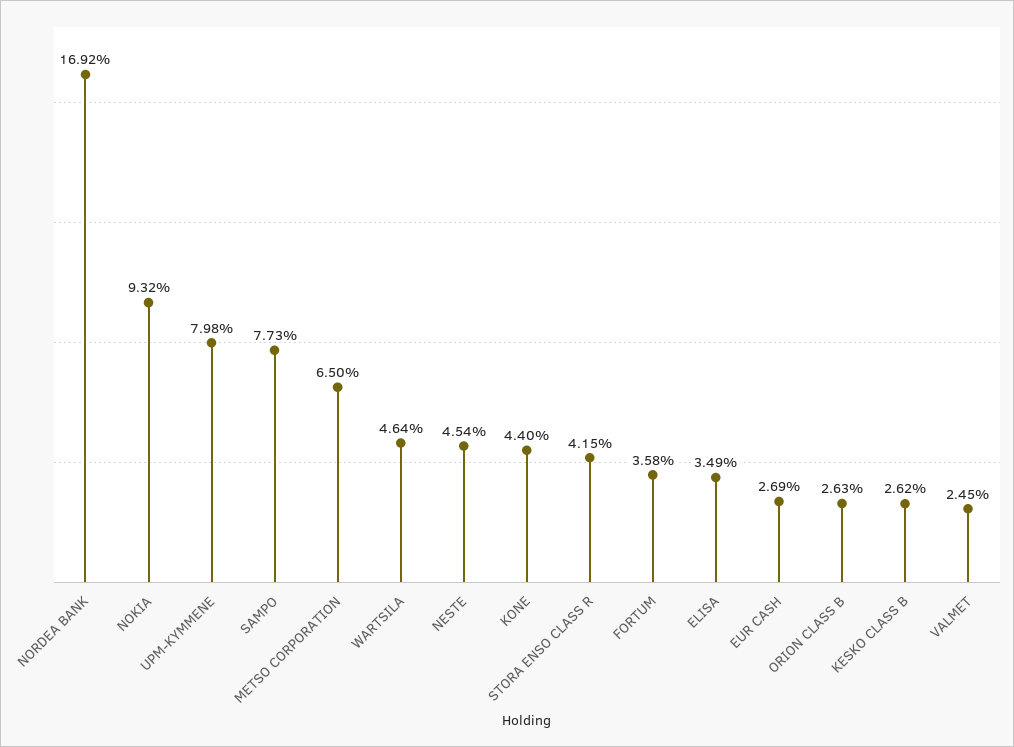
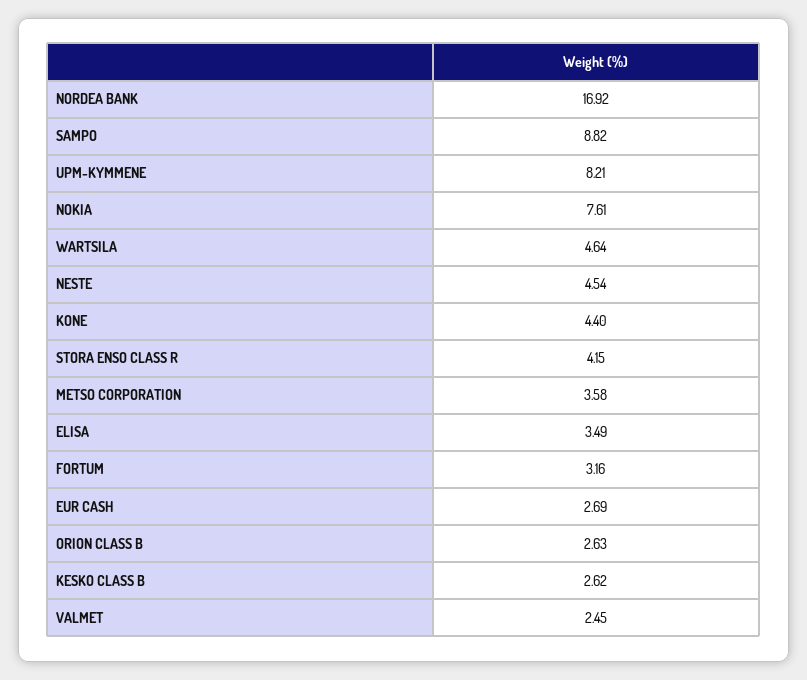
  {
    "NORDEA BANK": 16.92,
-   "NOKIA": 9.32,
+   "NOKIA": 7.61,
-   "UPM-KYMMENE": 7.98,
+   "UPM-KYMMENE": 8.21,
-   "SAMPO": 7.73,
+   "SAMPO": 8.82,
-   "METSO CORPORATION": 6.5,
+   "METSO CORPORATION": 3.58,
    "WARTSILA": 4.64,
    "NESTE": 4.54,
    "KONE": 4.4,
    "STORA ENSO CLASS R": 4.15,
-   "FORTUM": 3.58,
+   "FORTUM": 3.16,
    "ELISA": 3.49,
    "EUR CASH": 2.69,
    "ORION CLASS B": 2.63,
    "KESKO CLASS B": 2.62,
    "VALMET": 2.45
  }

